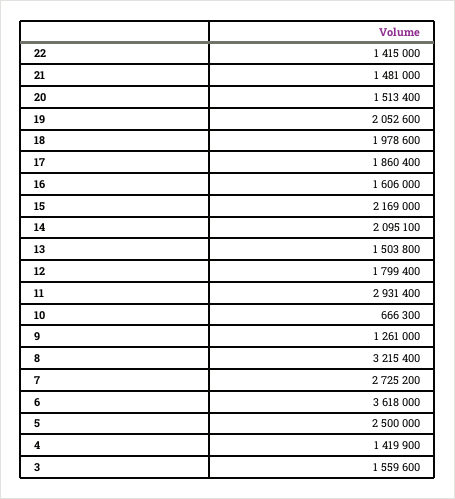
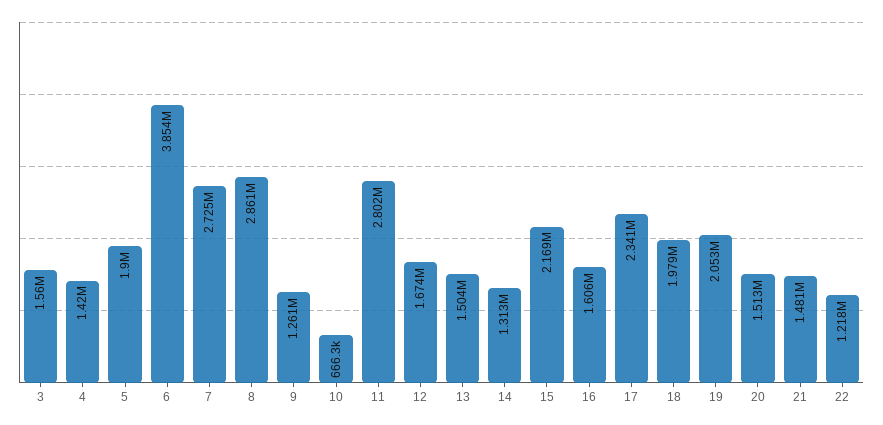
  {
-   "22": 1415000,
+   "22": 1218000,
    "21": 1481000,
    "20": 1513400,
    "19": 2052600,
    "18": 1978600,
-   "17": 1860400,
+   "17": 2341000,
    "16": 1606000,
    "15": 2169000,
-   "14": 2095100,
+   "14": 1313000,
    "13": 1503800,
-   "12": 1799400,
+   "12": 1674000,
-   "11": 2931400,
+   "11": 2802000,
    "10": 666300,
    "9": 1261000,
-   "8": 3215400,
+   "8": 2861000,
    "7": 2725200,
-   "6": 3618000,
+   "6": 3854000,
-   "5": 2500000,
+   "5": 1900000,
    "4": 1419900,
    "3": 1559600
  }

